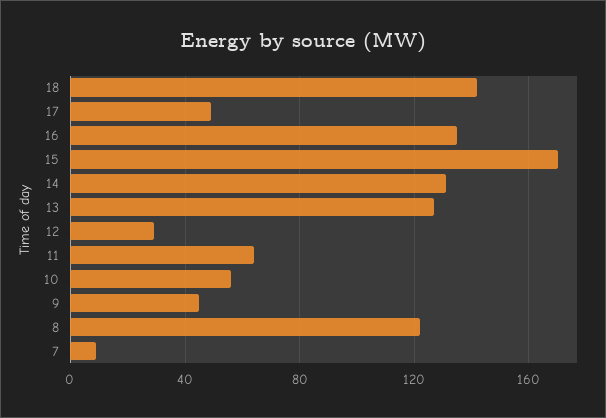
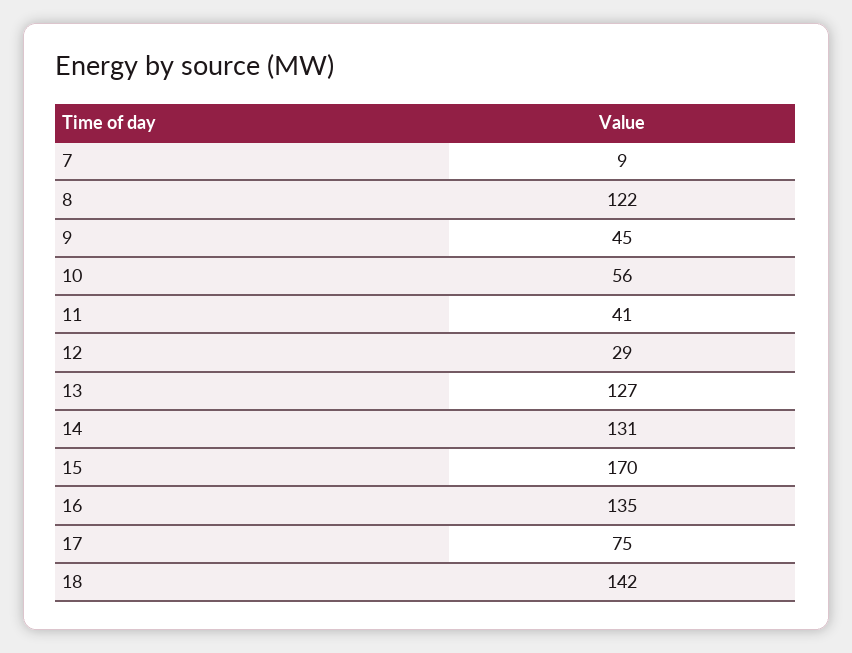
  {
    "18": 142,
-   "17": 50,
+   "17": 75,
    "16": 135,
    "15": 170,
    "14": 131,
    "13": 127,
    "12": 29,
-   "11": 65,
+   "11": 41,
    "10": 56,
    "9": 45,
    "8": 122,
    "7": 9
  }

